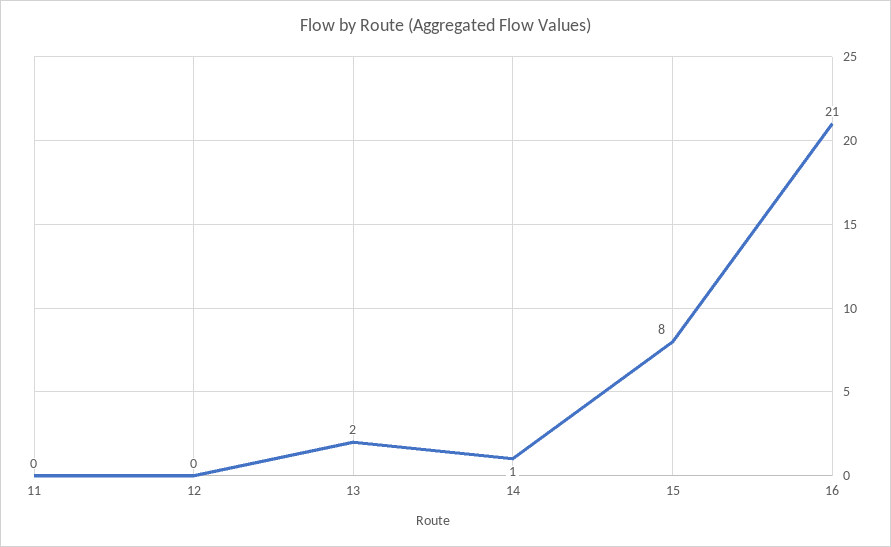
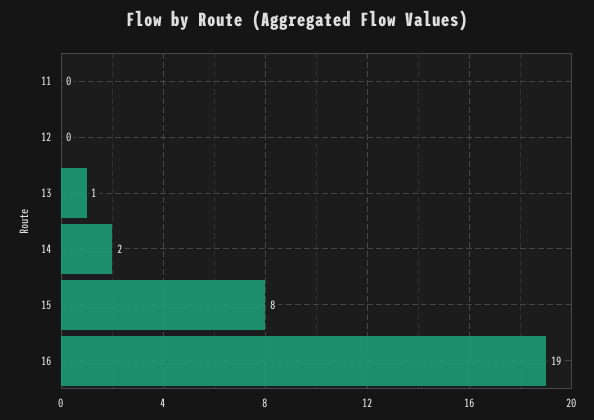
  {
    "11": 0,
    "12": 0,
-   "13": 2,
+   "13": 1,
-   "14": 1,
+   "14": 2,
    "15": 8,
-   "16": 21
+   "16": 19
  }

